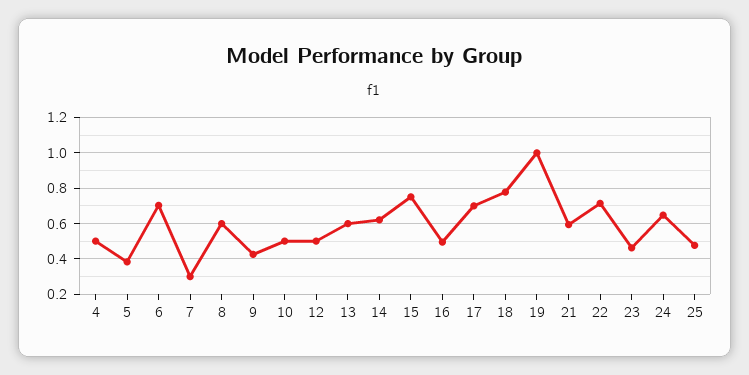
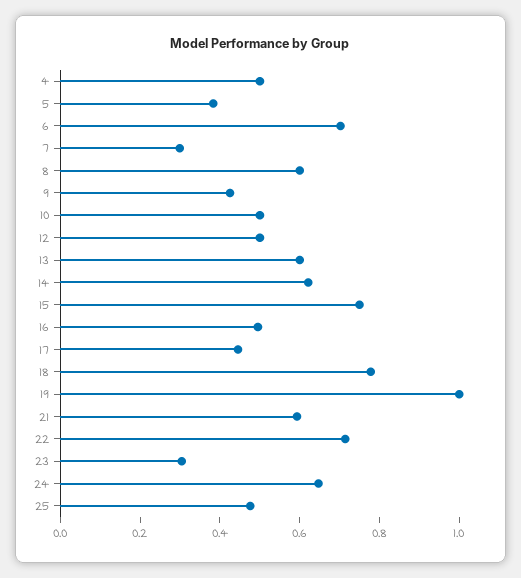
  {
    "4": 0.5,
    "5": 0.4,
    "6": 0.7,
    "7": 0.3,
    "8": 0.6,
    "9": 0.45,
    "10": 0.5,
    "12": 0.5,
    "13": 0.6,
    "14": 0.6,
    "15": 0.75,
    "16": 0.5,
-   "17": 0.7,
+   "17": 0.45,
    "18": 0.8,
    "19": 1,
    "21": 0.6,
    "22": 0.7,
-   "23": 0.45,
+   "23": 0.3,
    "24": 0.65,
    "25": 0.5
  }

